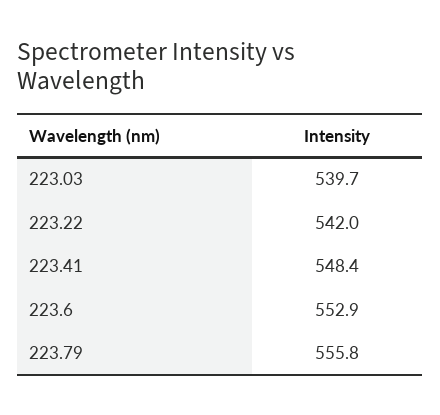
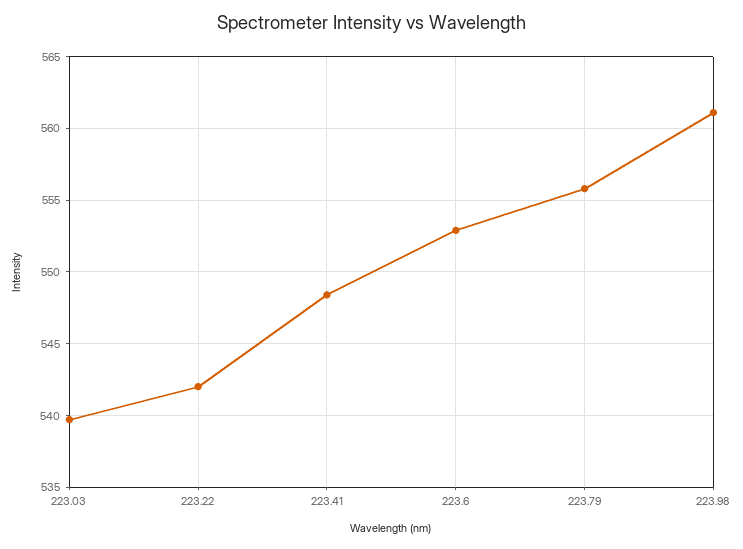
  {
    "223.03": 539.7,
    "223.22": 542,
    "223.41": 548.4,
    "223.6": 552.9,
-   "223.79": 555.8
+   "223.79": 555.8,
+   "223.98": 561
  }

